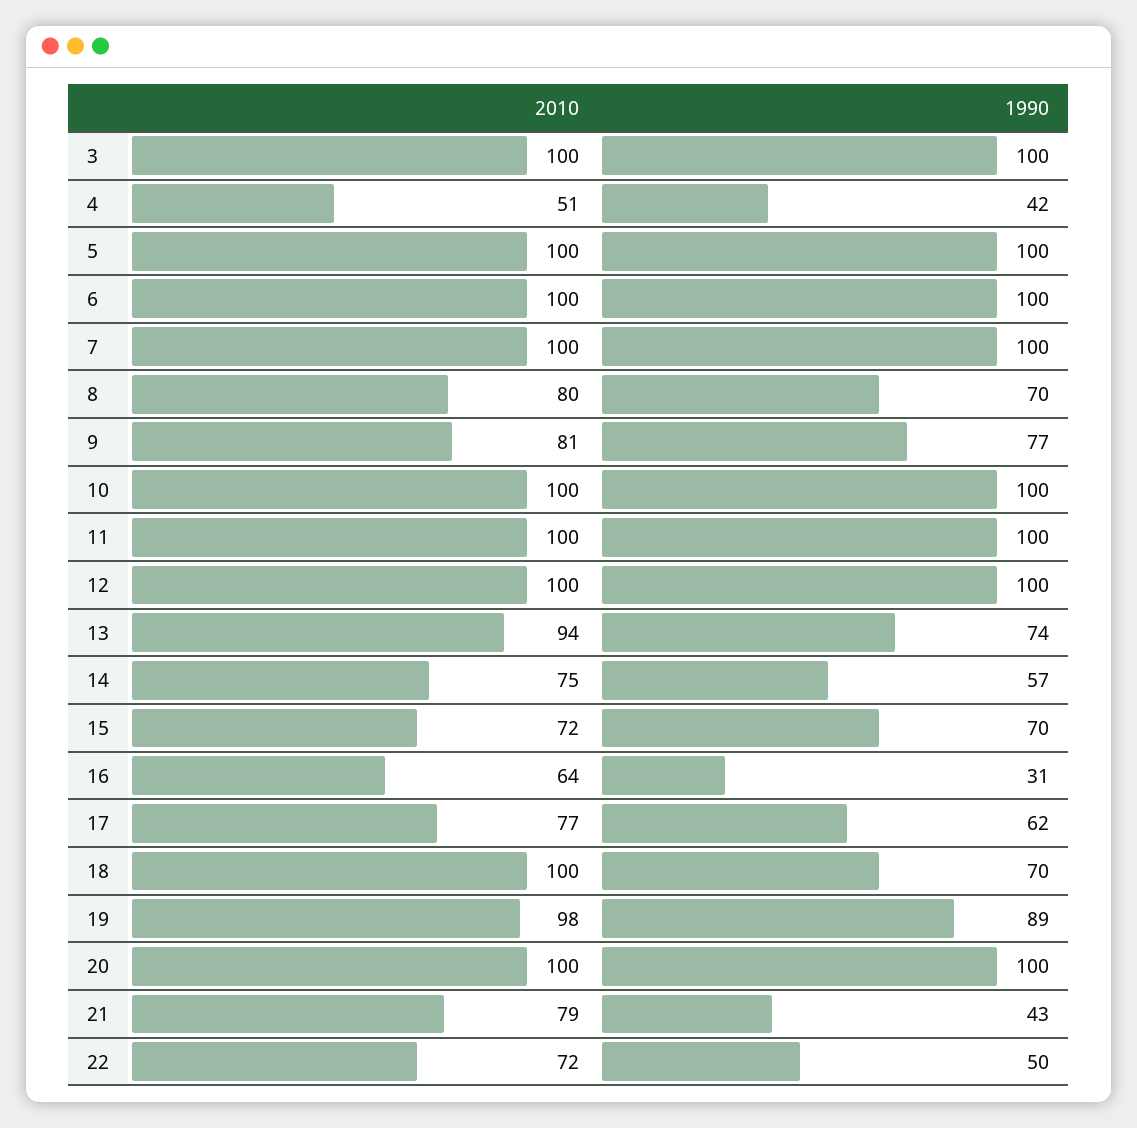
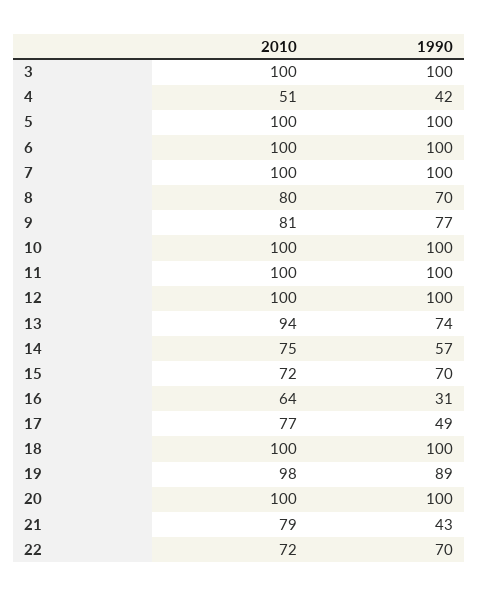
  {
    "2010": {
      "3": 100,
      "4": 51,
      "5": 100,
      "6": 100,
      "7": 100,
      "8": 80,
      "9": 81,
      "10": 100,
      "11": 100,
      "12": 100,
      "13": 94,
      "14": 75,
      "15": 72,
      "16": 64,
      "17": 77,
      "18": 100,
      "19": 98,
      "20": 100,
      "21": 79,
      "22": 72
    },
    "1990": {
      "3": 100,
      "4": 42,
      "5": 100,
      "6": 100,
      "7": 100,
      "8": 70,
      "9": 77,
      "10": 100,
      "11": 100,
      "12": 100,
      "13": 74,
      "14": 57,
      "15": 70,
      "16": 31,
-     "17": 62,
+     "17": 49,
-     "18": 70,
+     "18": 100,
      "19": 89,
      "20": 100,
      "21": 43,
-     "22": 50
+     "22": 70
    }
  }

